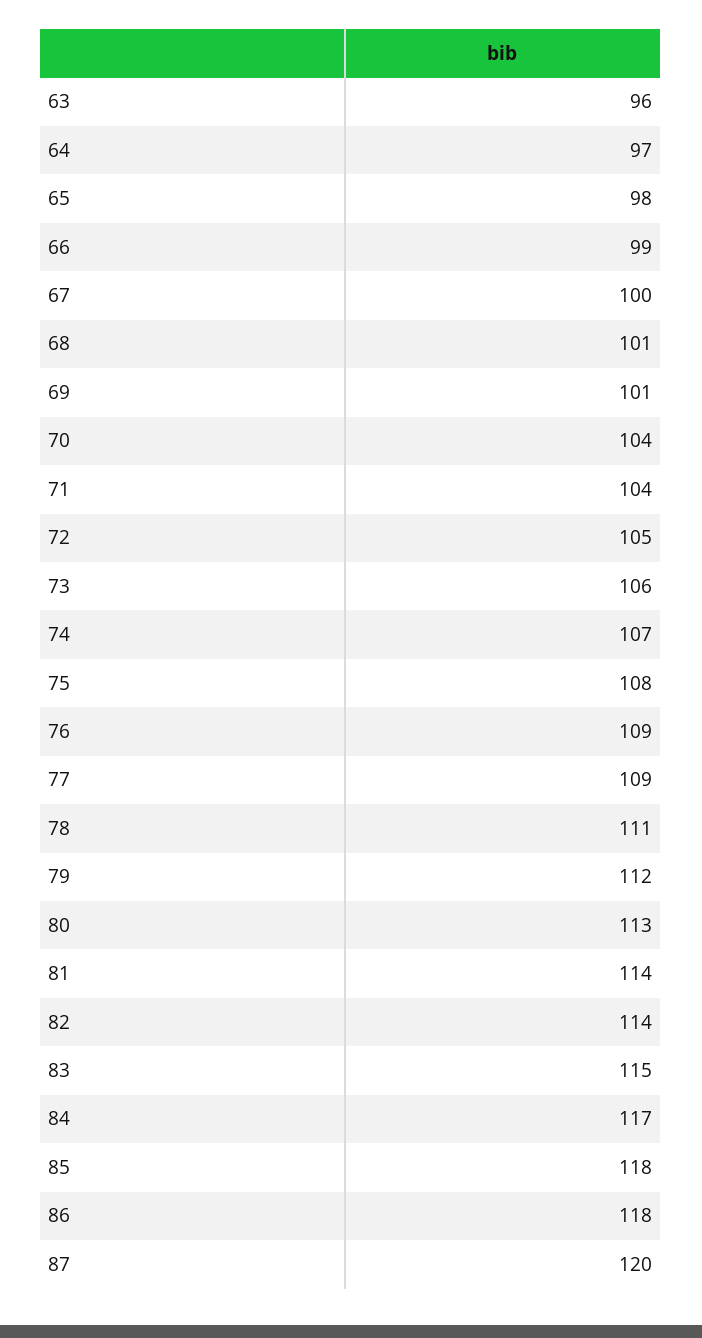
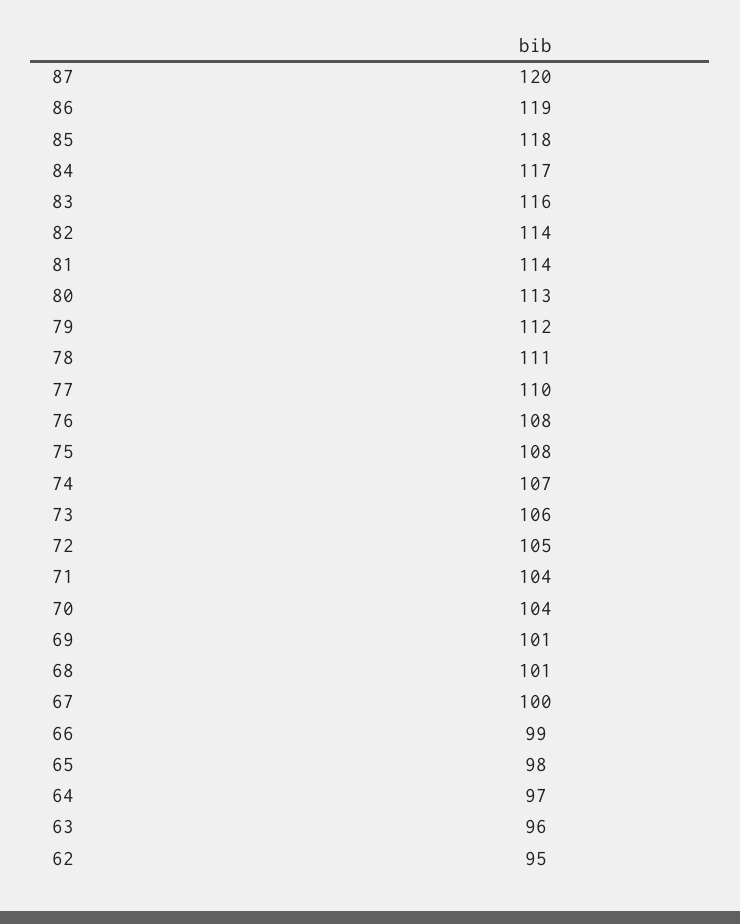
  {
    "63": 96,
    "64": 97,
    "65": 98,
    "66": 99,
    "67": 100,
    "68": 101,
    "69": 101,
    "70": 104,
    "71": 104,
    "72": 105,
    "73": 106,
    "74": 107,
    "75": 108,
-   "76": 109,
+   "76": 108,
-   "77": 109,
+   "77": 110,
    "78": 111,
    "79": 112,
    "80": 113,
    "81": 114,
    "82": 114,
-   "83": 115,
+   "83": 116,
    "84": 117,
    "85": 118,
-   "86": 118,
+   "86": 119,
-   "87": 120
+   "87": 120,
+   "62": 95
  }

